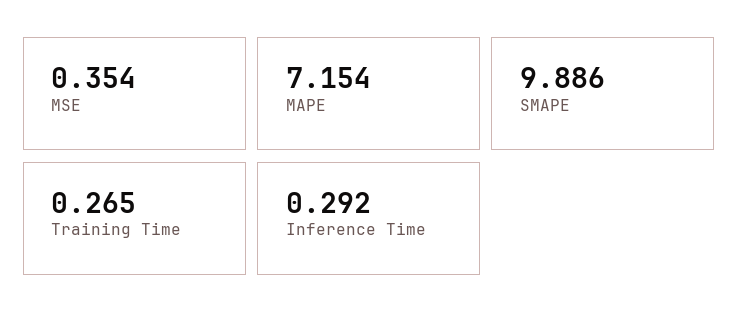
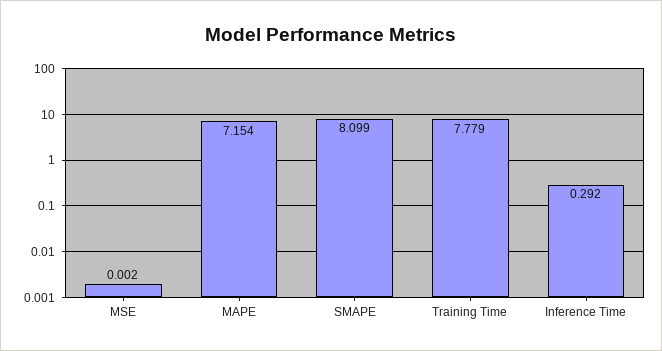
  {
-   "MSE": 0.354,
+   "MSE": 0.002,
    "MAPE": 7.154,
-   "SMAPE": 9.886,
+   "SMAPE": 8.099,
-   "Training Time": 0.265,
+   "Training Time": 7.779,
    "Inference Time": 0.292
  }

